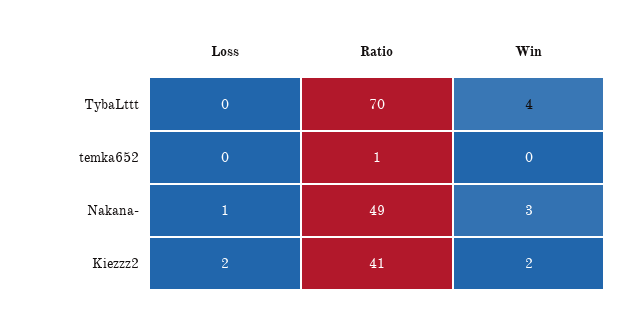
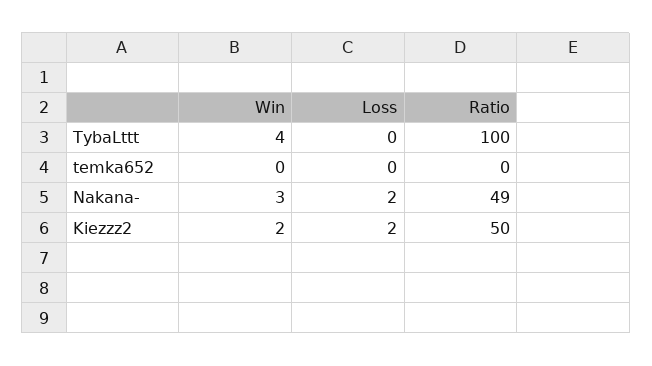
  {
    "Loss": {
      "TybaLttt": 0,
      "temka652": 0,
-     "Nakana-": 1,
+     "Nakana-": 2,
      "Kiezzz2": 2
    },
    "Ratio": {
-     "TybaLttt": 70,
+     "TybaLttt": 100,
-     "temka652": 1,
+     "temka652": 0,
      "Nakana-": 49,
-     "Kiezzz2": 41
+     "Kiezzz2": 50
    },
    "Win": {
      "TybaLttt": 4,
      "temka652": 0,
      "Nakana-": 3,
      "Kiezzz2": 2
    }
  }

